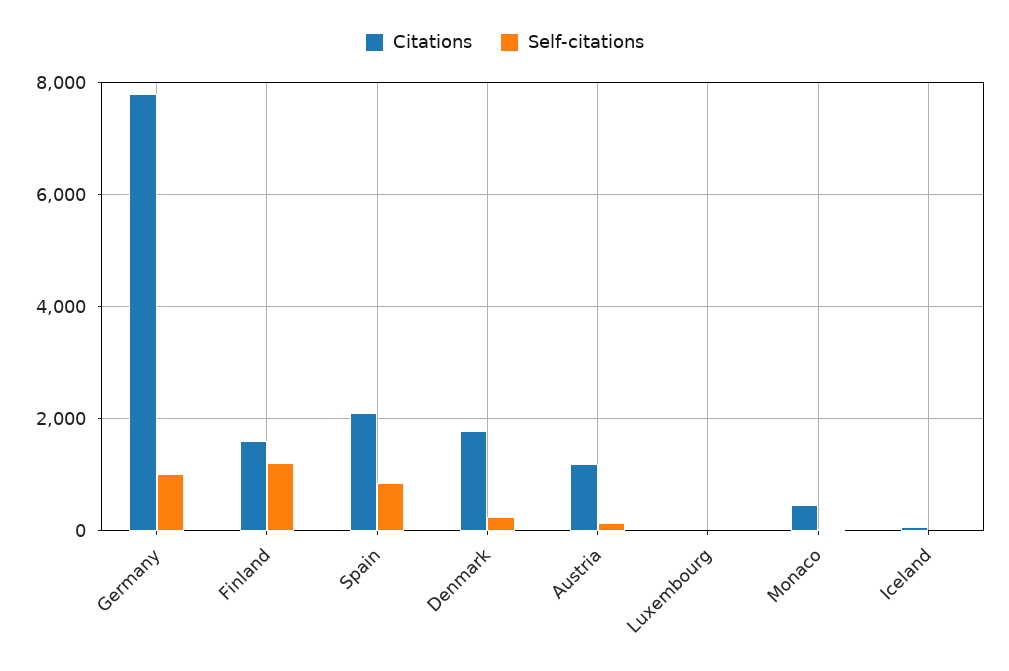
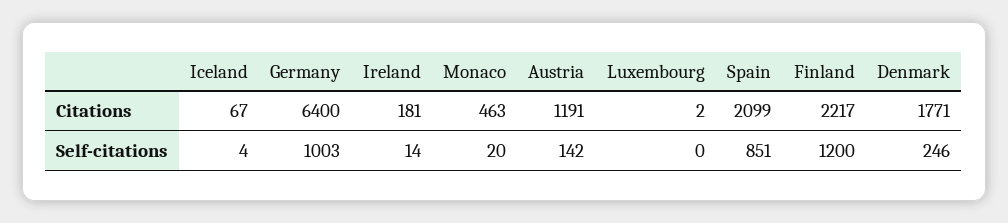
  {
    "Citations": {
-     "Germany": 7800,
+     "Germany": 6400,
-     "Finland": 1600,
+     "Finland": 2217,
      "Spain": 2099,
      "Denmark": 1771,
      "Austria": 1191,
      "Luxembourg": 2,
      "Monaco": 463,
-     "Iceland": 67
+     "Iceland": 67,
+     "Ireland": 181
    },
    "Self-citations": {
      "Germany": 1003,
      "Finland": 1200,
      "Spain": 851,
      "Denmark": 246,
      "Austria": 142,
      "Luxembourg": 0,
      "Monaco": 20,
-     "Iceland": 4
+     "Iceland": 4,
+     "Ireland": 14
    }
  }

